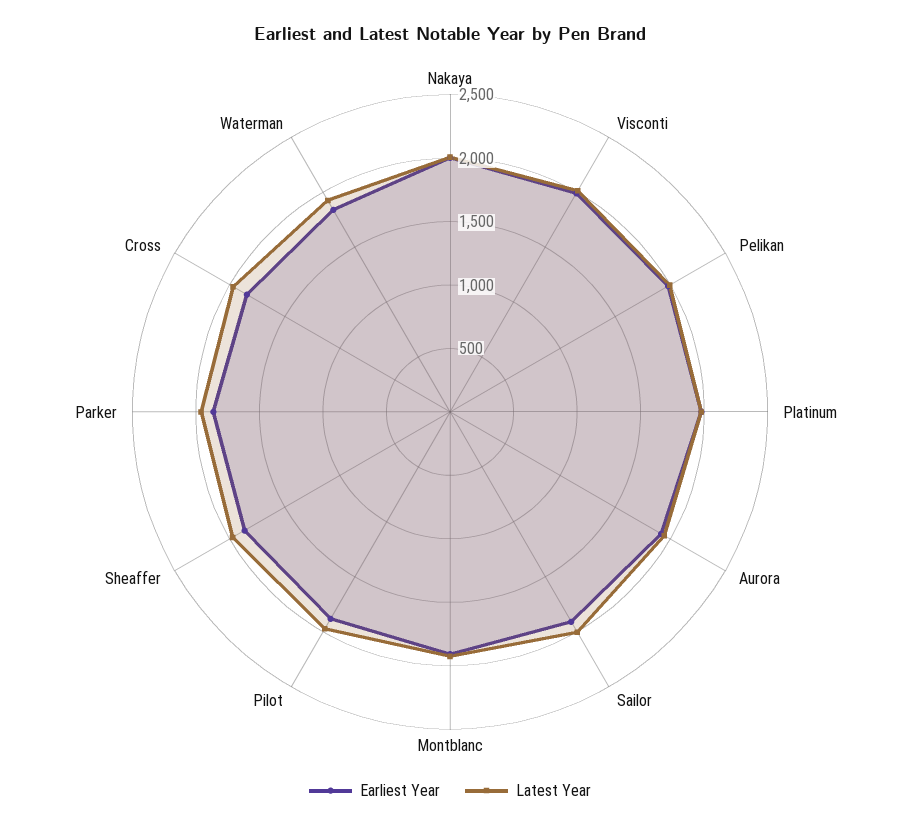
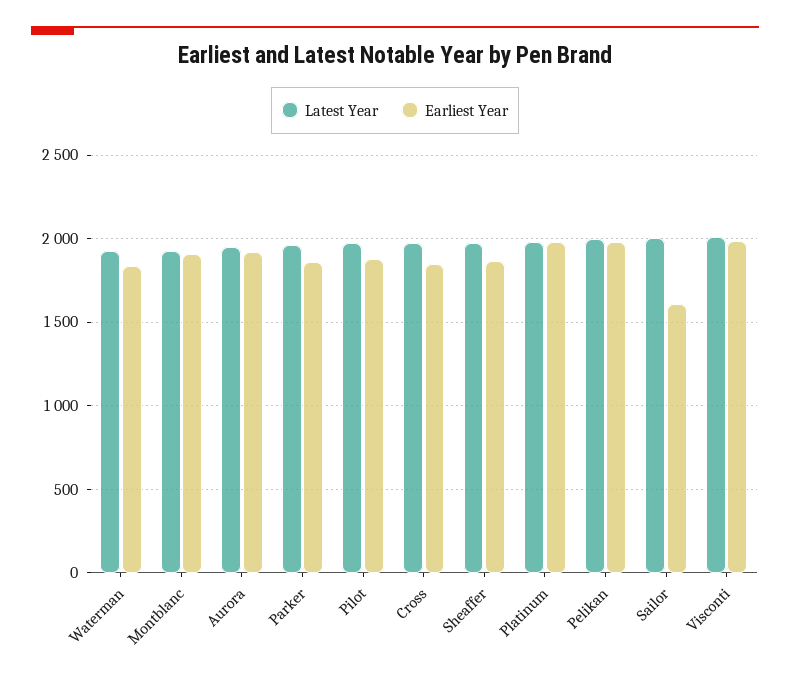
  {
    "Earliest Year": {
-     "Nakaya": 2000,
      "Visconti": 2000,
      "Pelikan": 2000,
      "Platinum": 2000,
      "Aurora": 1900,
-     "Sailor": 1900,
+     "Sailor": 1600,
      "Montblanc": 1900,
      "Pilot": 1900,
      "Sheaffer": 1850,
      "Parker": 1850,
      "Cross": 1850,
      "Waterman": 1850
    },
    "Latest Year": {
-     "Nakaya": 2000,
      "Visconti": 2000,
      "Pelikan": 2000,
      "Platinum": 2000,
      "Aurora": 1950,
      "Sailor": 2000,
      "Montblanc": 1900,
      "Pilot": 1950,
      "Sheaffer": 2000,
      "Parker": 1950,
      "Cross": 1950,
      "Waterman": 1900
    }
  }

